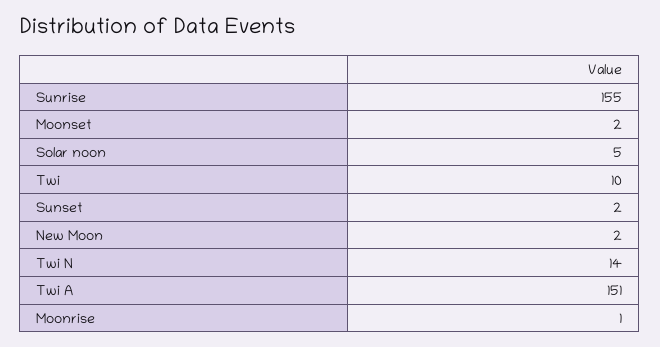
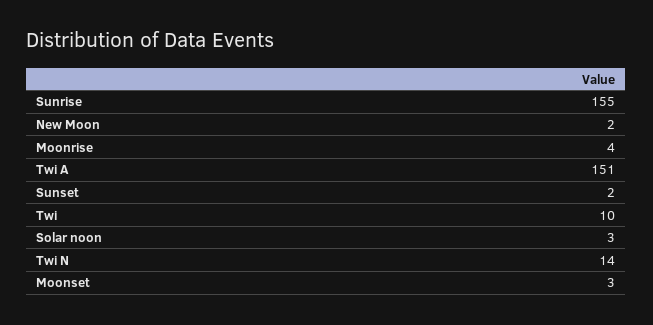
  {
    "Sunrise": 155,
-   "Moonset": 2,
+   "Moonset": 3,
-   "Solar noon": 5,
+   "Solar noon": 3,
    "Twi": 10,
    "Sunset": 2,
    "New Moon": 2,
    "Twi N": 14,
    "Twi A": 151,
-   "Moonrise": 1
+   "Moonrise": 4
  }

